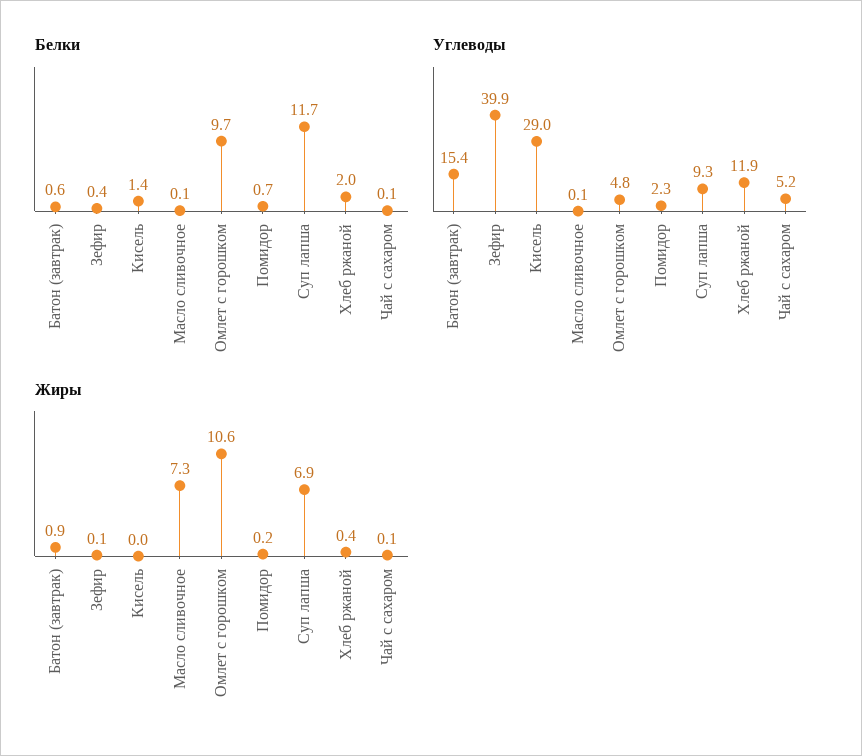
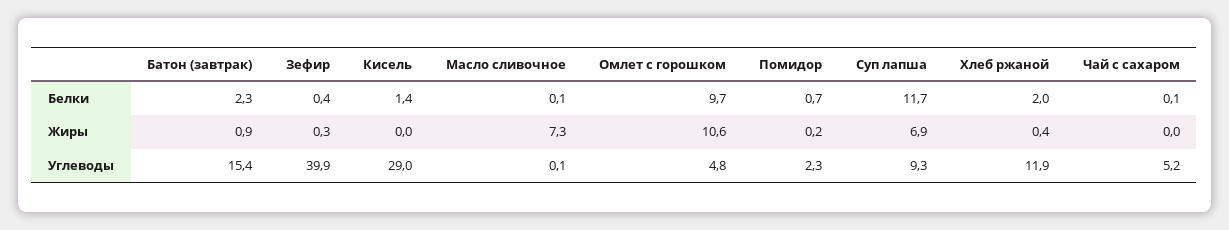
  {
    "Белки": {
-     "Батон (завтрак)": 0.6,
+     "Батон (завтрак)": 2.3,
      "Зефир": 0.4,
      "Кисель": 1.4,
      "Масло сливочное": 0.1,
      "Омлет с горошком": 9.7,
      "Помидор": 0.7,
      "Суп лапша": 11.7,
      "Хлеб ржаной": 2,
      "Чай с сахаром": 0.1
    },
    "Углеводы": {
      "Батон (завтрак)": 15.4,
      "Зефир": 39.9,
      "Кисель": 29,
      "Масло сливочное": 0.1,
      "Омлет с горошком": 4.8,
      "Помидор": 2.3,
      "Суп лапша": 9.3,
      "Хлеб ржаной": 11.9,
      "Чай с сахаром": 5.2
    },
    "Жиры": {
      "Батон (завтрак)": 0.9,
-     "Зефир": 0.1,
+     "Зефир": 0.3,
      "Кисель": 0,
      "Масло сливочное": 7.3,
      "Омлет с горошком": 10.6,
      "Помидор": 0.2,
      "Суп лапша": 6.9,
      "Хлеб ржаной": 0.4,
-     "Чай с сахаром": 0.1
+     "Чай с сахаром": 0
    }
  }

